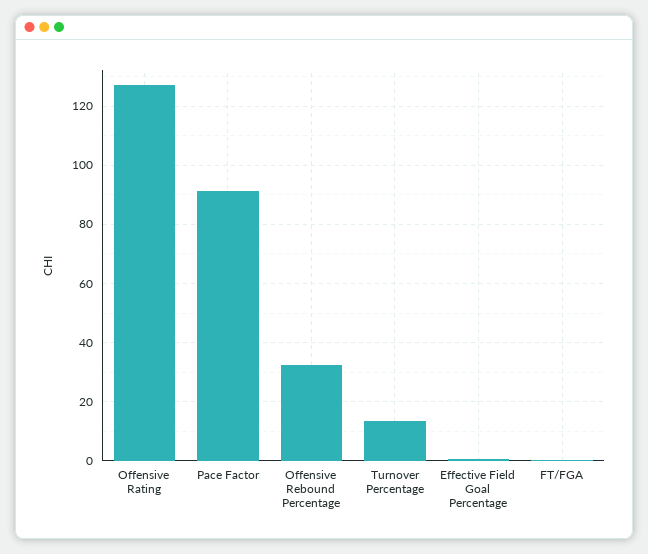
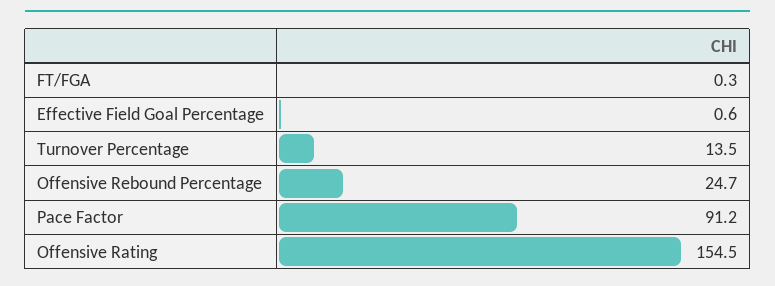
  {
-   "Offensive Rating": 127.5,
+   "Offensive Rating": 154.5,
    "Pace Factor": 91.2,
-   "Offensive Rebound Percentage": 32.5,
+   "Offensive Rebound Percentage": 24.7,
    "Turnover Percentage": 13.5,
    "Effective Field Goal Percentage": 0.6,
    "FT/FGA": 0.3
  }

